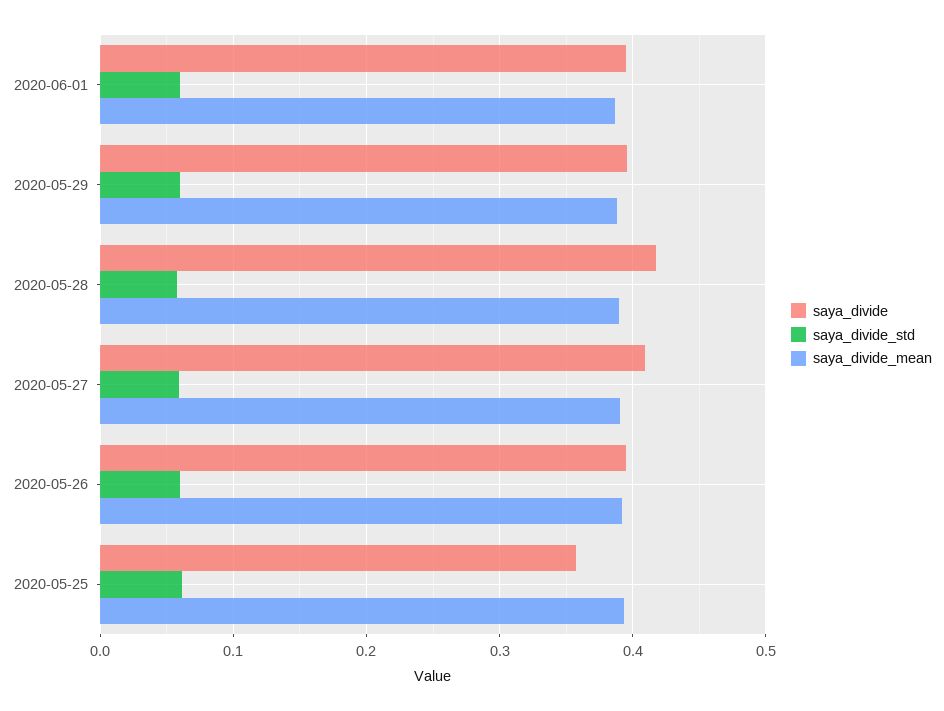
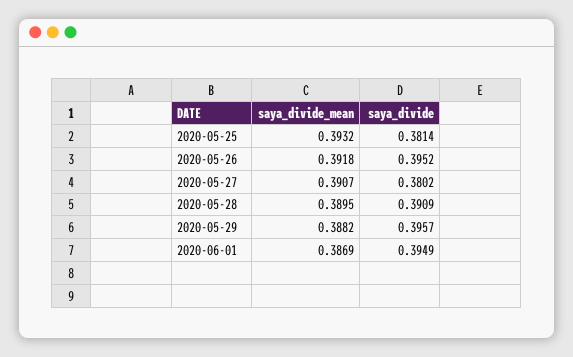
  {
    "saya_divide": {
      "2020-06-01": 0.3949,
      "2020-05-29": 0.3957,
-     "2020-05-28": 0.42,
+     "2020-05-28": 0.3909,
-     "2020-05-27": 0.41,
+     "2020-05-27": 0.3802,
      "2020-05-26": 0.3952,
-     "2020-05-25": 0.36
+     "2020-05-25": 0.3814
    },
-   "saya_divide_std": {
-     "2020-06-01": 0.06,
-     "2020-05-29": 0.06,
-     "2020-05-28": 0.06,
-     "2020-05-27": 0.06,
-     "2020-05-26": 0.06,
-     "2020-05-25": 0.06
-   },
    "saya_divide_mean": {
      "2020-06-01": 0.3869,
      "2020-05-29": 0.3882,
      "2020-05-28": 0.3895,
      "2020-05-27": 0.3907,
      "2020-05-26": 0.3918,
      "2020-05-25": 0.3932
    }
  }

